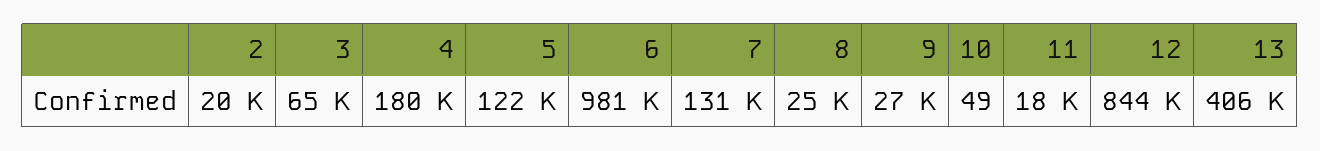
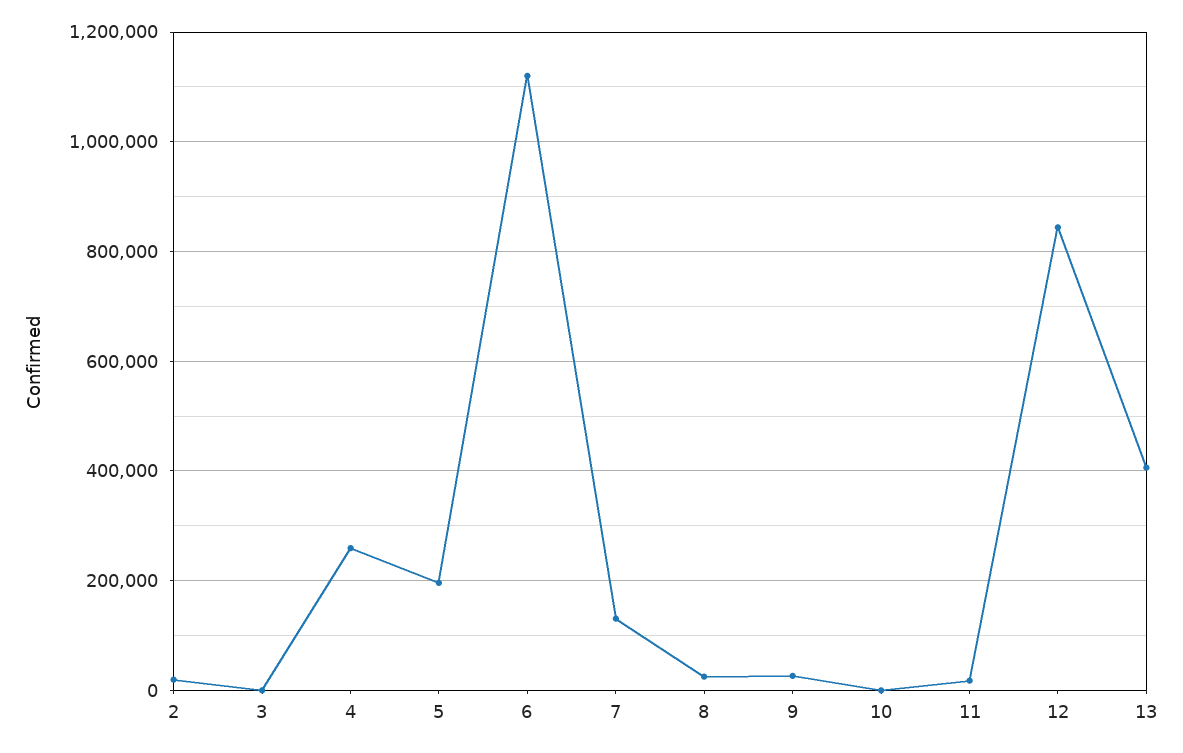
  {
    "2": 20000,
-   "3": 65000,
+   "3": 0,
-   "4": 180000,
+   "4": 260000,
-   "5": 122000,
+   "5": 200000,
-   "6": 981000,
+   "6": 1120000,
    "7": 131000,
    "8": 25000,
    "9": 27000,
    "10": 49,
    "11": 18000,
    "12": 844000,
    "13": 406000
  }

